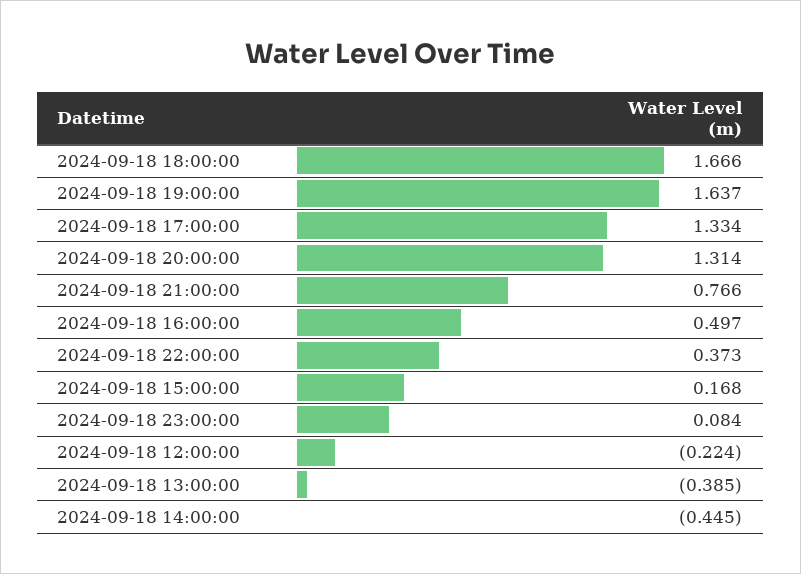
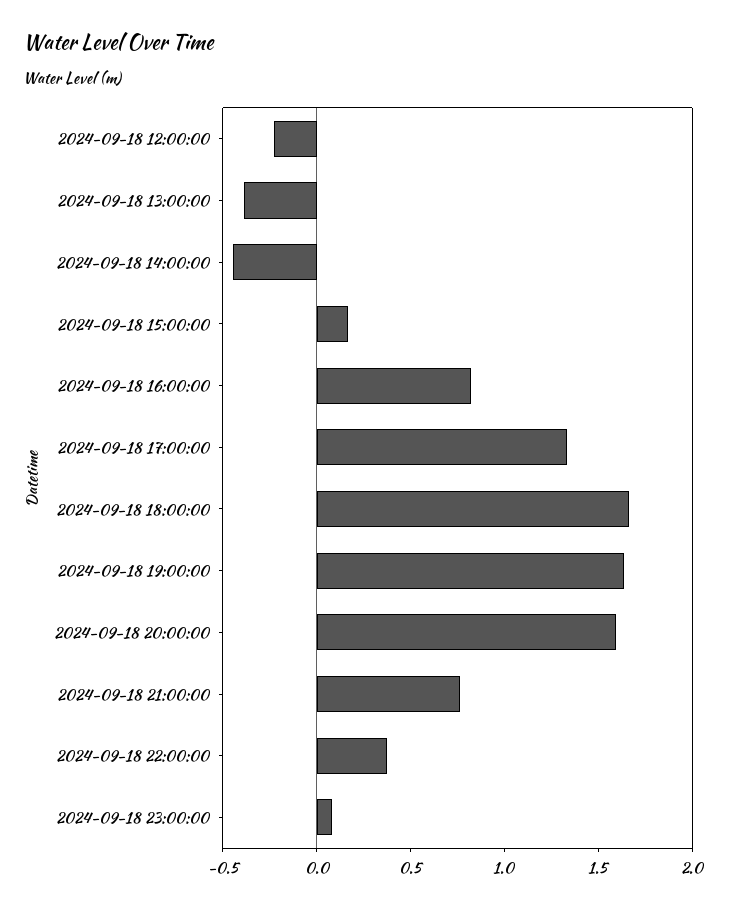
  {
    "2024-09-18 18:00:00": 1.666,
    "2024-09-18 19:00:00": 1.637,
    "2024-09-18 17:00:00": 1.334,
-   "2024-09-18 20:00:00": 1.314,
+   "2024-09-18 20:00:00": 1.6,
    "2024-09-18 21:00:00": 0.766,
-   "2024-09-18 16:00:00": 0.497,
+   "2024-09-18 16:00:00": 0.8,
    "2024-09-18 22:00:00": 0.373,
    "2024-09-18 15:00:00": 0.168,
    "2024-09-18 23:00:00": 0.084,
    "2024-09-18 12:00:00": -0.224,
    "2024-09-18 13:00:00": -0.385,
    "2024-09-18 14:00:00": -0.445
  }

